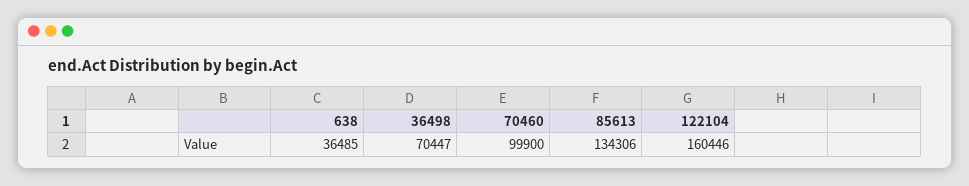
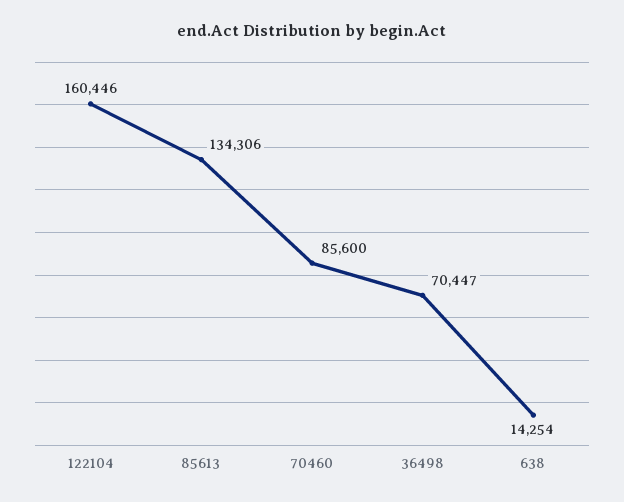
  {
-   "638": 36485,
+   "638": 14254,
    "36498": 70447,
-   "70460": 99900,
+   "70460": 85600,
    "85613": 134306,
    "122104": 160446
  }

